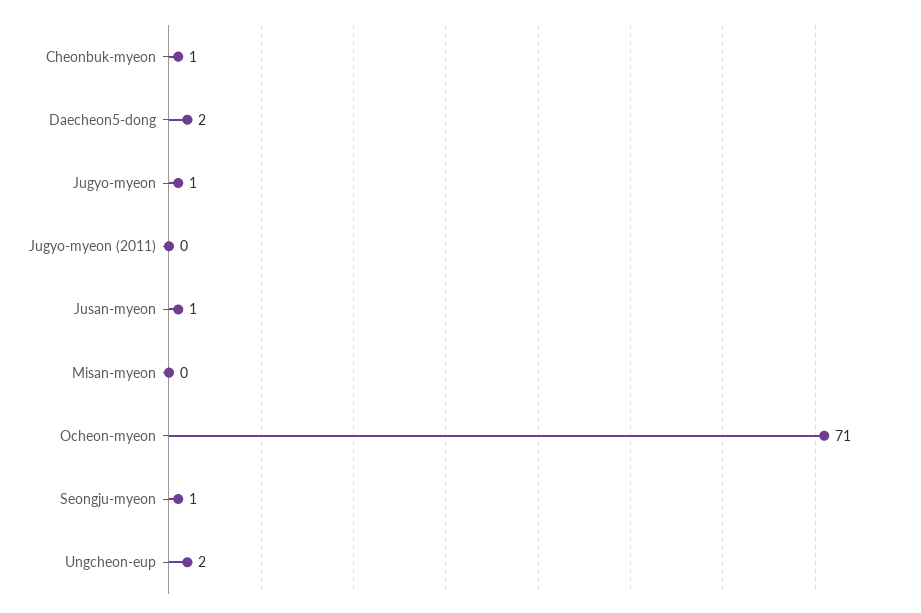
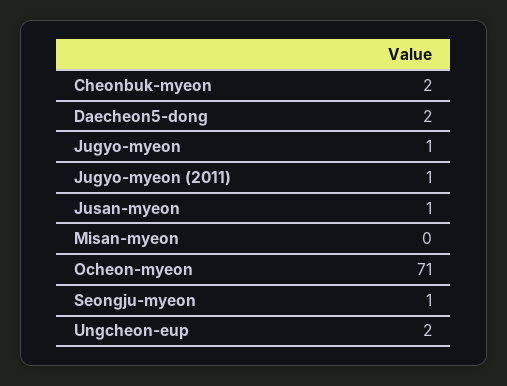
  {
-   "Cheonbuk-myeon": 1,
+   "Cheonbuk-myeon": 2,
    "Daecheon5-dong": 2,
    "Jugyo-myeon": 1,
-   "Jugyo-myeon (2011)": 0,
+   "Jugyo-myeon (2011)": 1,
    "Jusan-myeon": 1,
    "Misan-myeon": 0,
    "Ocheon-myeon": 71,
    "Seongju-myeon": 1,
    "Ungcheon-eup": 2
  }

